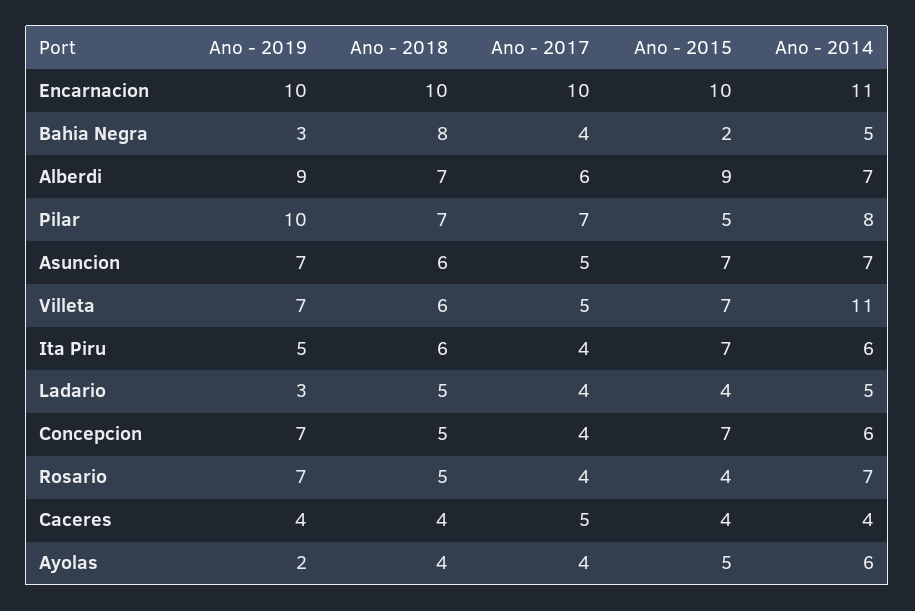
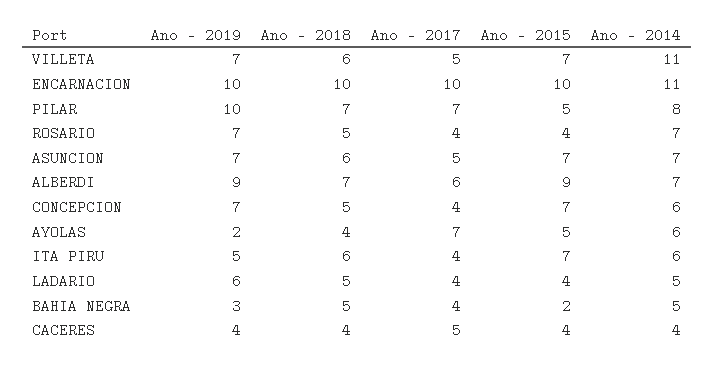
  {
    "Ano - 2019": {
      "Encarnacion": 10,
      "Bahia Negra": 3,
      "Alberdi": 9,
      "Pilar": 10,
      "Asuncion": 7,
      "Villeta": 7,
      "Ita Piru": 5,
-     "Ladario": 3,
+     "Ladario": 6,
      "Concepcion": 7,
      "Rosario": 7,
      "Caceres": 4,
      "Ayolas": 2
    },
    "Ano - 2018": {
      "Encarnacion": 10,
-     "Bahia Negra": 8,
+     "Bahia Negra": 5,
      "Alberdi": 7,
      "Pilar": 7,
      "Asuncion": 6,
      "Villeta": 6,
      "Ita Piru": 6,
      "Ladario": 5,
      "Concepcion": 5,
      "Rosario": 5,
      "Caceres": 4,
      "Ayolas": 4
    },
    "Ano - 2017": {
      "Encarnacion": 10,
      "Bahia Negra": 4,
      "Alberdi": 6,
      "Pilar": 7,
      "Asuncion": 5,
      "Villeta": 5,
      "Ita Piru": 4,
      "Ladario": 4,
      "Concepcion": 4,
      "Rosario": 4,
      "Caceres": 5,
-     "Ayolas": 4
+     "Ayolas": 7
    },
    "Ano - 2015": {
      "Encarnacion": 10,
      "Bahia Negra": 2,
      "Alberdi": 9,
      "Pilar": 5,
      "Asuncion": 7,
      "Villeta": 7,
      "Ita Piru": 7,
      "Ladario": 4,
      "Concepcion": 7,
      "Rosario": 4,
      "Caceres": 4,
      "Ayolas": 5
    },
    "Ano - 2014": {
      "Encarnacion": 11,
      "Bahia Negra": 5,
      "Alberdi": 7,
      "Pilar": 8,
      "Asuncion": 7,
      "Villeta": 11,
      "Ita Piru": 6,
      "Ladario": 5,
      "Concepcion": 6,
      "Rosario": 7,
      "Caceres": 4,
      "Ayolas": 6
    }
  }

